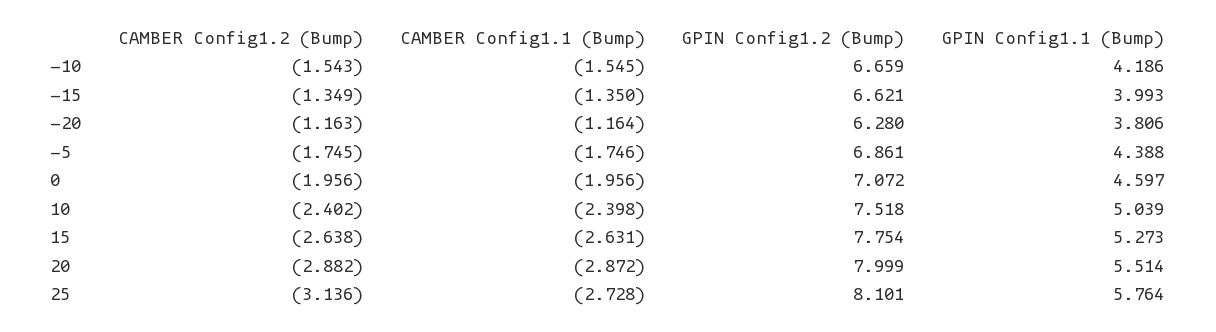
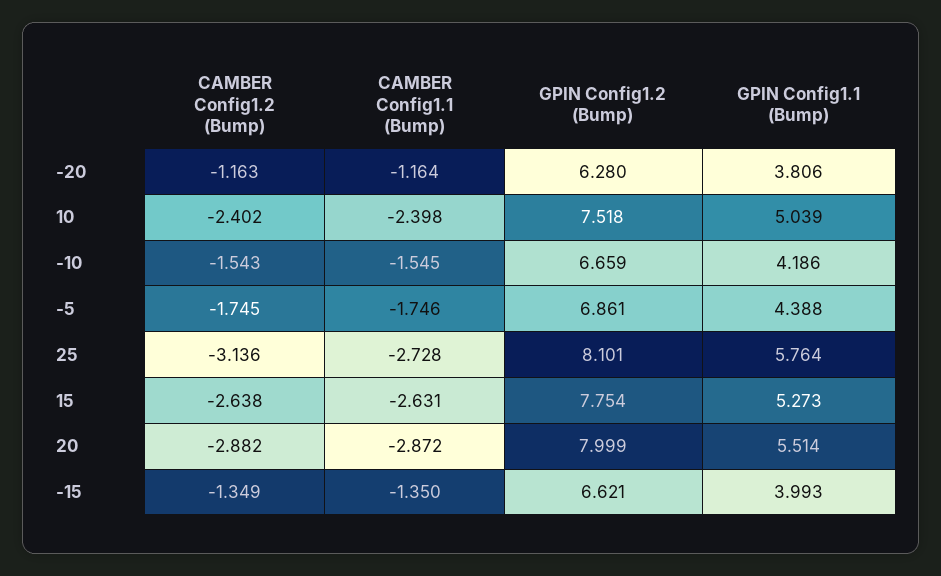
  {
    "CAMBER Config1.2 (Bump)": {
      "-10": -1.543,
      "-15": -1.349,
      "-20": -1.163,
      "-5": -1.745,
-     "0": -1.956,
      "10": -2.402,
      "15": -2.638,
      "20": -2.882,
      "25": -3.136
    },
    "CAMBER Config1.1 (Bump)": {
      "-10": -1.545,
      "-15": -1.35,
      "-20": -1.164,
      "-5": -1.746,
-     "0": -1.956,
      "10": -2.398,
      "15": -2.631,
      "20": -2.872,
      "25": -2.728
    },
    "GPIN Config1.2 (Bump)": {
      "-10": 6.659,
      "-15": 6.621,
      "-20": 6.28,
      "-5": 6.861,
-     "0": 7.072,
      "10": 7.518,
      "15": 7.754,
      "20": 7.999,
      "25": 8.101
    },
    "GPIN Config1.1 (Bump)": {
      "-10": 4.186,
      "-15": 3.993,
      "-20": 3.806,
      "-5": 4.388,
-     "0": 4.597,
      "10": 5.039,
      "15": 5.273,
      "20": 5.514,
      "25": 5.764
    }
  }

